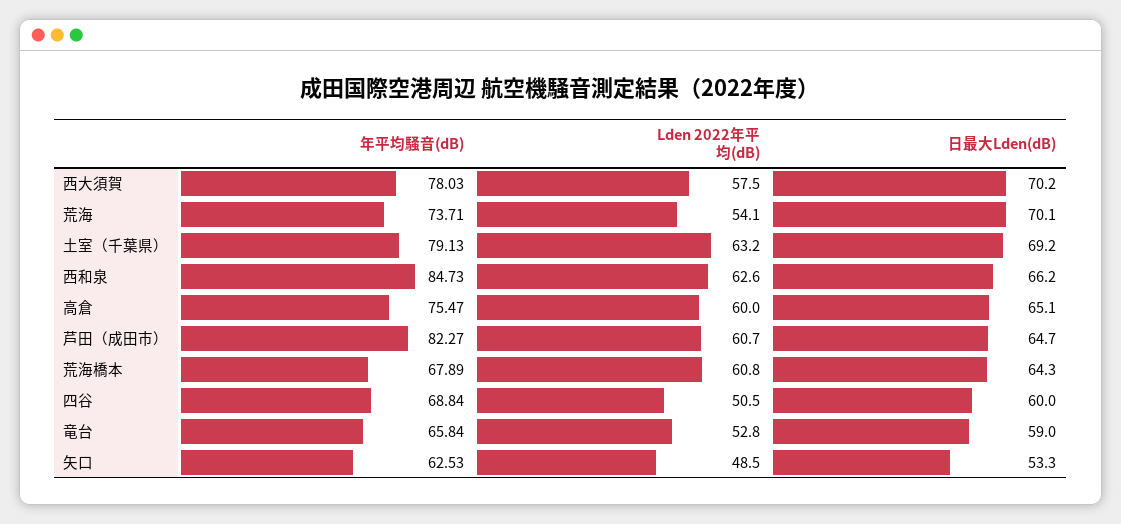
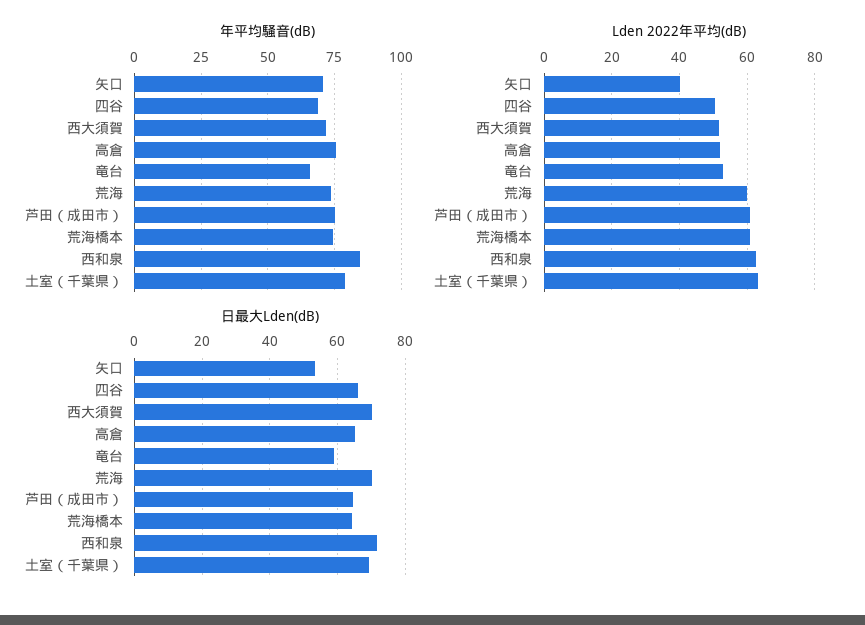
  {
    "年平均騒音(dB)": {
-     "西大須賀": 78.03,
+     "西大須賀": 72.5,
      "荒海": 73.71,
      "土室（千葉県）": 79.13,
      "西和泉": 84.73,
      "高倉": 75.47,
-     "芦田（成田市）": 82.27,
+     "芦田（成田市）": 75,
-     "荒海橋本": 67.89,
+     "荒海橋本": 75,
      "四谷": 68.84,
      "竜台": 65.84,
-     "矢口": 62.53
+     "矢口": 70
    },
    "Lden 2022年平均(dB)": {
-     "西大須賀": 57.5,
+     "西大須賀": 52,
-     "荒海": 54.1,
+     "荒海": 60,
      "土室（千葉県）": 63.2,
      "西和泉": 62.6,
-     "高倉": 60,
+     "高倉": 52,
      "芦田（成田市）": 60.7,
      "荒海橋本": 60.8,
      "四谷": 50.5,
      "竜台": 52.8,
-     "矢口": 48.5
+     "矢口": 40
    },
    "日最大Lden(dB)": {
      "西大須賀": 70.2,
      "荒海": 70.1,
      "土室（千葉県）": 69.2,
-     "西和泉": 66.2,
+     "西和泉": 72,
      "高倉": 65.1,
      "芦田（成田市）": 64.7,
      "荒海橋本": 64.3,
-     "四谷": 60,
+     "四谷": 66,
      "竜台": 59,
      "矢口": 53.3
    }
  }

